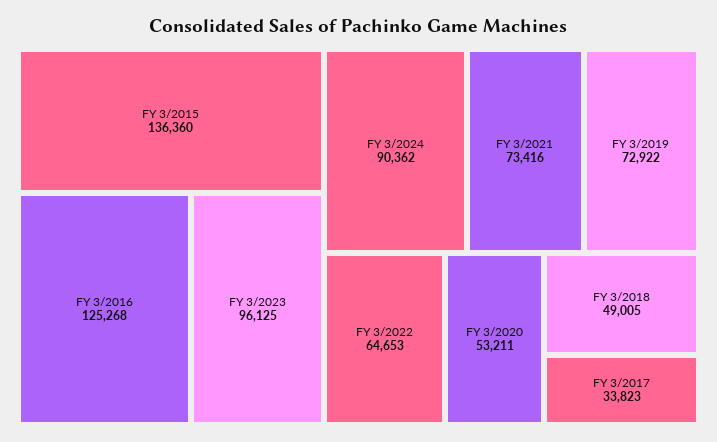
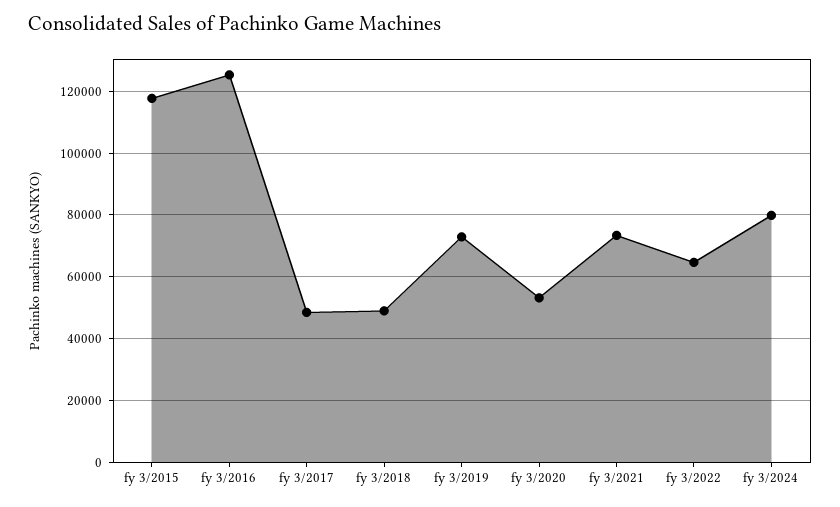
  {
-   "FY 3/2015": 136360,
+   "FY 3/2015": 118000,
    "FY 3/2016": 125268,
-   "FY 3/2023": 96125,
-   "FY 3/2024": 90362,
+   "FY 3/2024": 80000,
    "FY 3/2021": 73416,
    "FY 3/2019": 72922,
    "FY 3/2022": 64653,
    "FY 3/2020": 53211,
    "FY 3/2018": 49005,
-   "FY 3/2017": 33823
+   "FY 3/2017": 48000
  }

